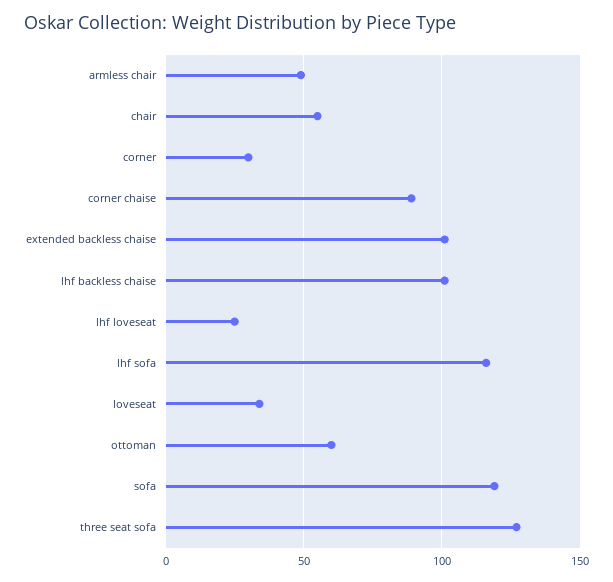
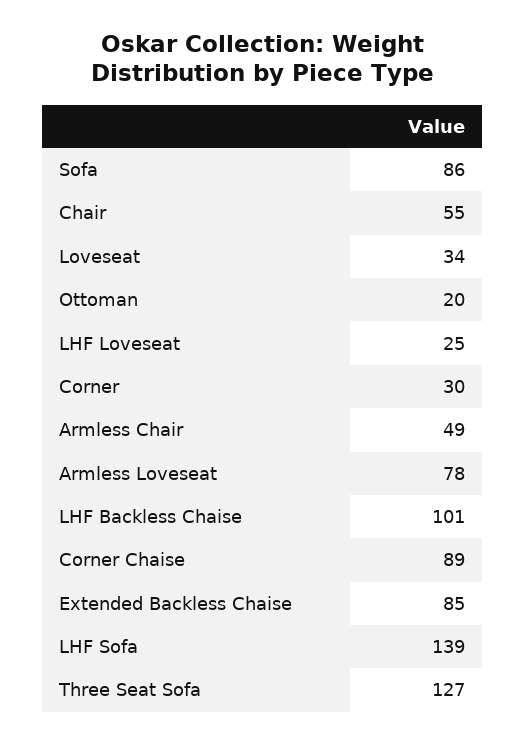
  {
    "armless chair": 49,
    "chair": 55,
    "corner": 30,
    "corner chaise": 89,
-   "extended backless chaise": 100,
+   "extended backless chaise": 85,
    "lhf backless chaise": 101,
    "lhf loveseat": 25,
-   "lhf sofa": 115,
+   "lhf sofa": 139,
    "loveseat": 34,
-   "ottoman": 60,
+   "ottoman": 20,
-   "sofa": 120,
+   "sofa": 86,
-   "three seat sofa": 127
+   "three seat sofa": 127,
+   "Armless Loveseat": 78
  }

